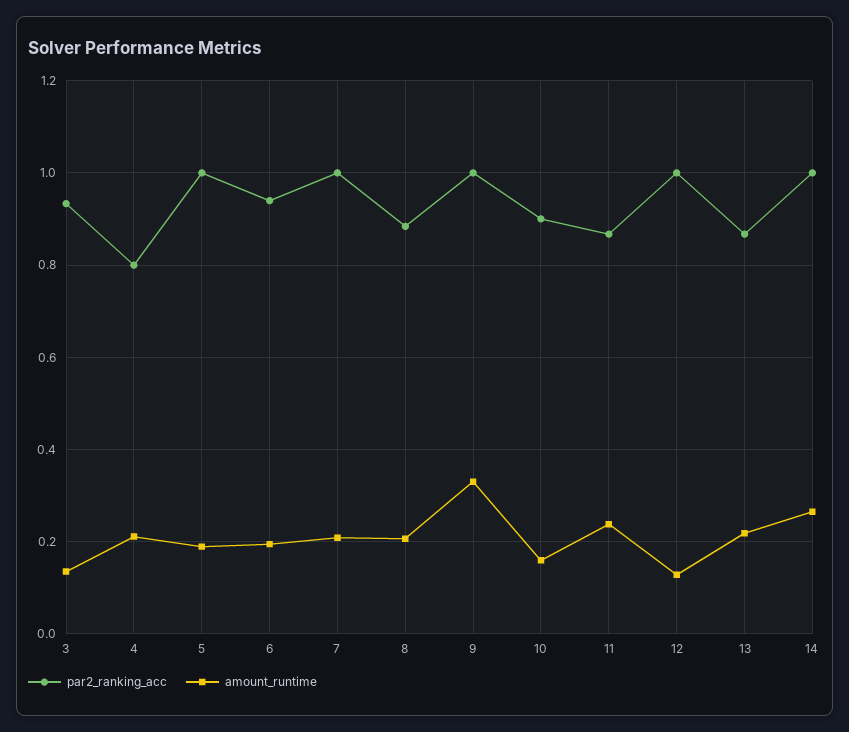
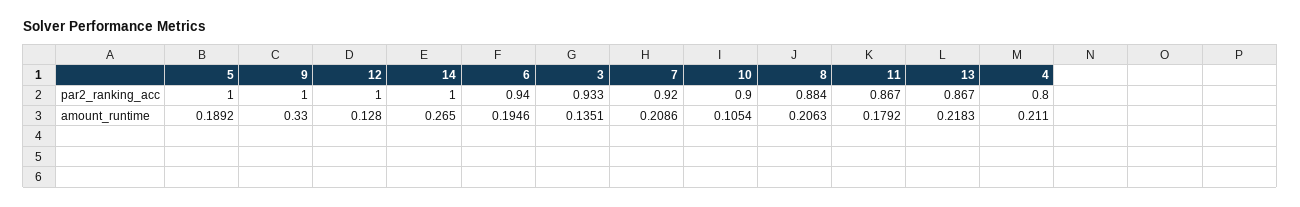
  {
    "par2_ranking_acc": {
      "3": 0.933,
      "4": 0.8,
      "5": 1,
      "6": 0.94,
-     "7": 1,
+     "7": 0.92,
      "8": 0.884,
      "9": 1,
      "10": 0.9,
      "11": 0.867,
      "12": 1,
      "13": 0.867,
      "14": 1
    },
    "amount_runtime": {
      "3": 0.1351,
      "4": 0.211,
      "5": 0.1892,
      "6": 0.1946,
      "7": 0.2086,
      "8": 0.2063,
      "9": 0.33,
-     "10": 0.16,
+     "10": 0.1054,
-     "11": 0.24,
+     "11": 0.1792,
      "12": 0.128,
      "13": 0.2183,
      "14": 0.265
    }
  }

